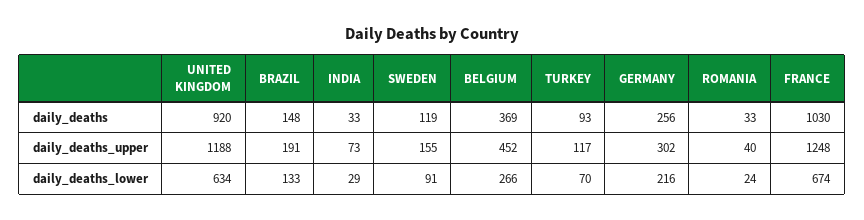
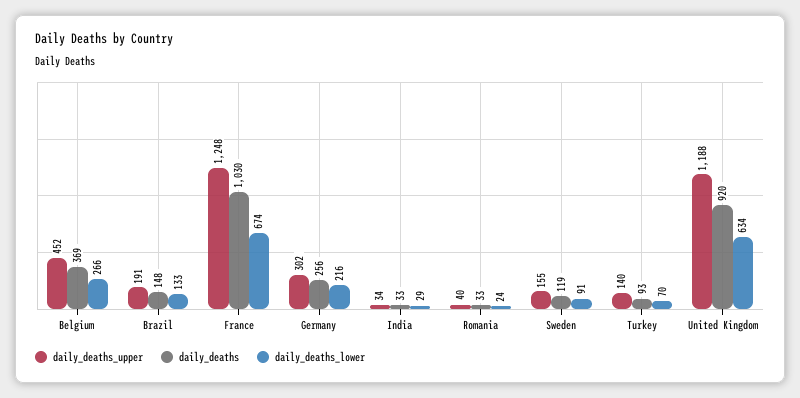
  {
    "daily_deaths": {
      "UNITED KINGDOM": 920,
      "BRAZIL": 148,
      "INDIA": 33,
      "SWEDEN": 119,
      "BELGIUM": 369,
      "TURKEY": 93,
      "GERMANY": 256,
      "ROMANIA": 33,
      "FRANCE": 1030
    },
    "daily_deaths_upper": {
      "UNITED KINGDOM": 1188,
      "BRAZIL": 191,
-     "INDIA": 73,
+     "INDIA": 34,
      "SWEDEN": 155,
      "BELGIUM": 452,
-     "TURKEY": 117,
+     "TURKEY": 140,
      "GERMANY": 302,
      "ROMANIA": 40,
      "FRANCE": 1248
    },
    "daily_deaths_lower": {
      "UNITED KINGDOM": 634,
      "BRAZIL": 133,
      "INDIA": 29,
      "SWEDEN": 91,
      "BELGIUM": 266,
      "TURKEY": 70,
      "GERMANY": 216,
      "ROMANIA": 24,
      "FRANCE": 674
    }
  }

